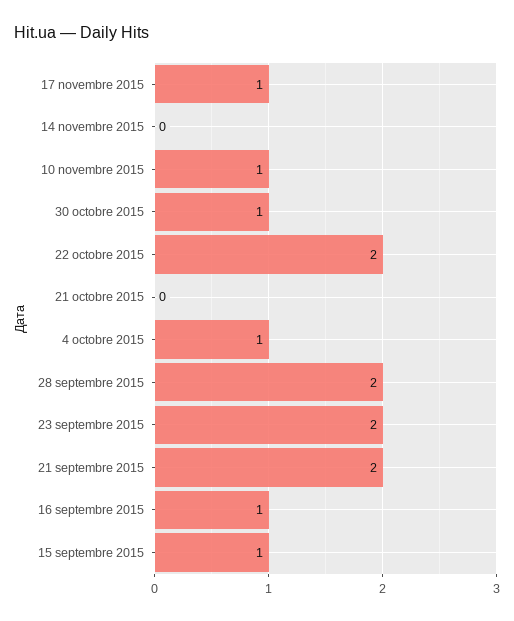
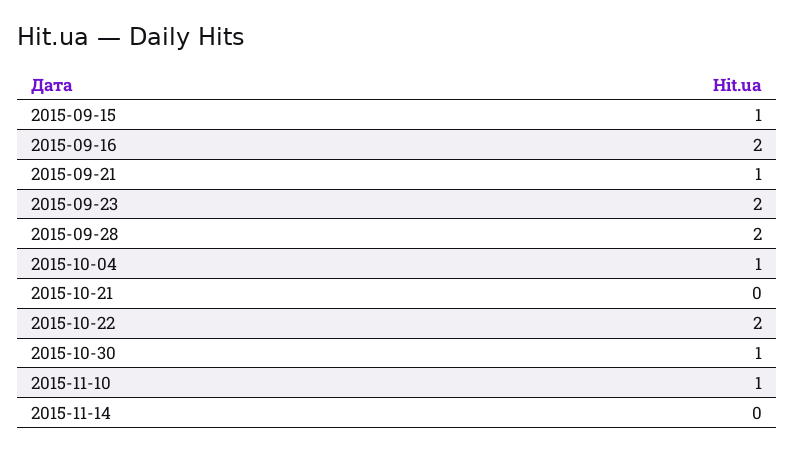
  {
-   "17 novembre 2015": 1,
    "14 novembre 2015": 0,
    "10 novembre 2015": 1,
    "30 octobre 2015": 1,
    "22 octobre 2015": 2,
    "21 octobre 2015": 0,
    "4 octobre 2015": 1,
    "28 septembre 2015": 2,
    "23 septembre 2015": 2,
-   "21 septembre 2015": 2,
+   "21 septembre 2015": 1,
-   "16 septembre 2015": 1,
+   "16 septembre 2015": 2,
    "15 septembre 2015": 1
  }

